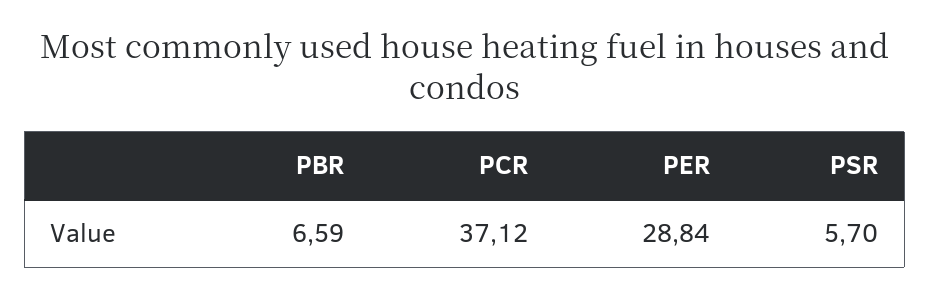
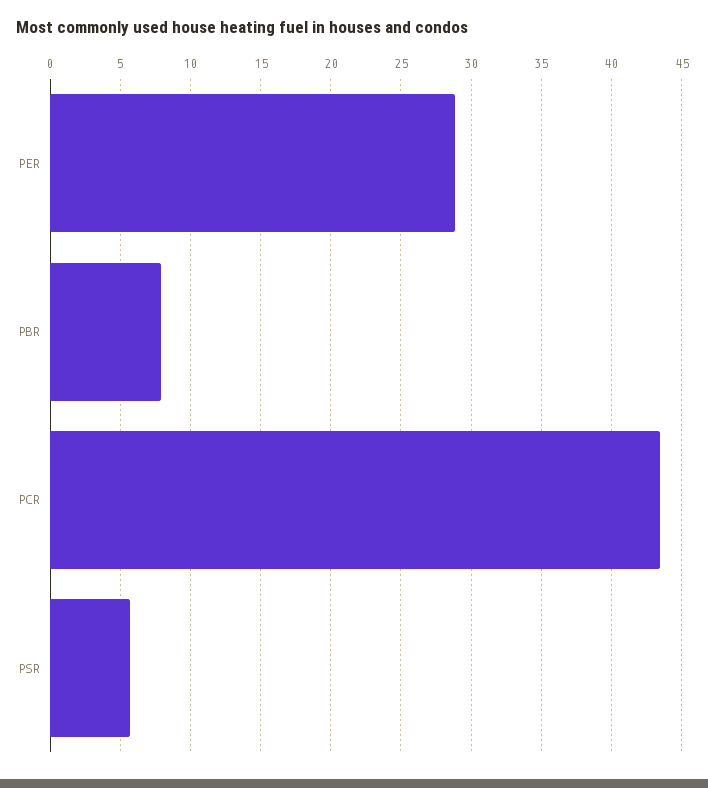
  {
-   "PBR": 6.59,
+   "PBR": 8,
-   "PCR": 37.12,
+   "PCR": 43.5,
    "PER": 28.84,
    "PSR": 5.7
  }

